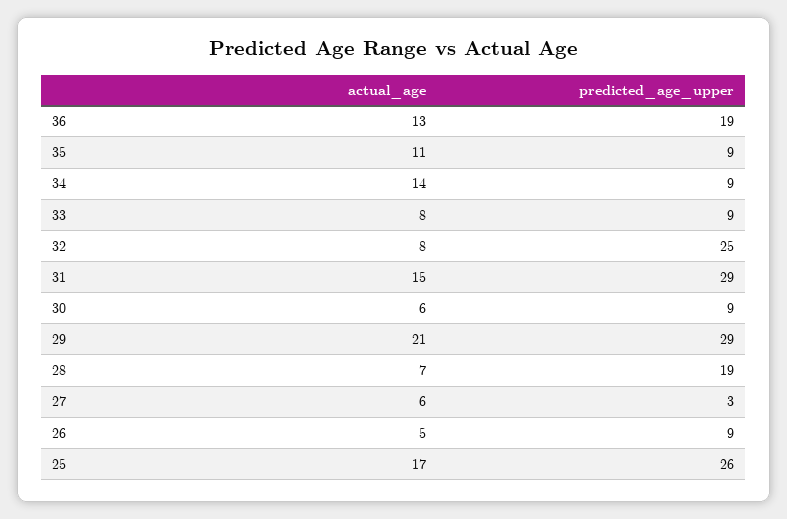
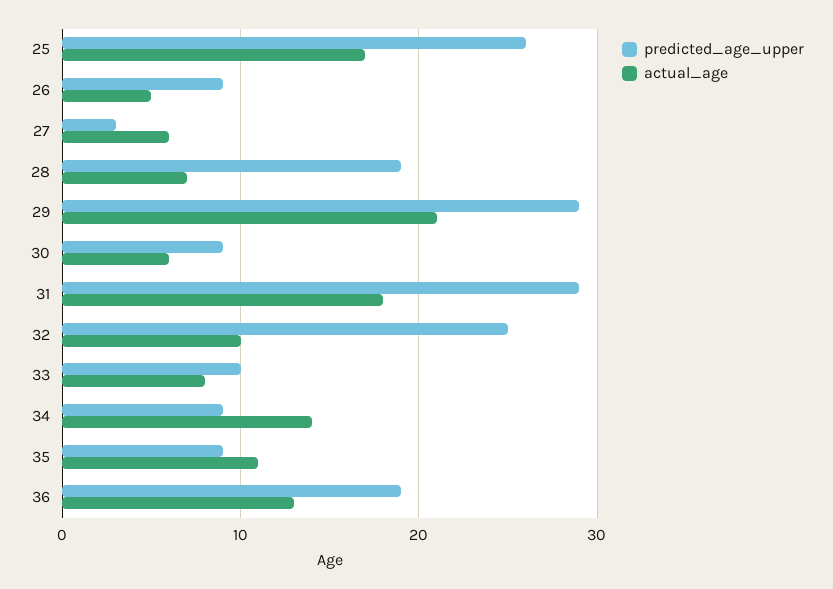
  {
    "actual_age": {
      "36": 13,
      "35": 11,
      "34": 14,
      "33": 8,
-     "32": 8,
+     "32": 10,
-     "31": 15,
+     "31": 18,
      "30": 6,
      "29": 21,
      "28": 7,
      "27": 6,
      "26": 5,
      "25": 17
    },
    "predicted_age_upper": {
      "36": 19,
      "35": 9,
      "34": 9,
-     "33": 9,
+     "33": 10,
      "32": 25,
      "31": 29,
      "30": 9,
      "29": 29,
      "28": 19,
      "27": 3,
      "26": 9,
      "25": 26
    }
  }

